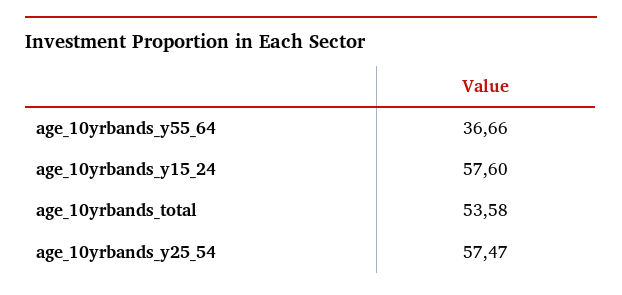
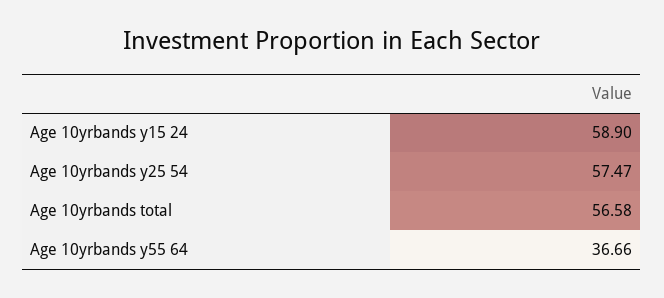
  {
    "age_10yrbands_y55_64": 36.66,
-   "age_10yrbands_y15_24": 57.6,
+   "age_10yrbands_y15_24": 58.9,
-   "age_10yrbands_total": 53.58,
+   "age_10yrbands_total": 56.58,
    "age_10yrbands_y25_54": 57.47
  }

